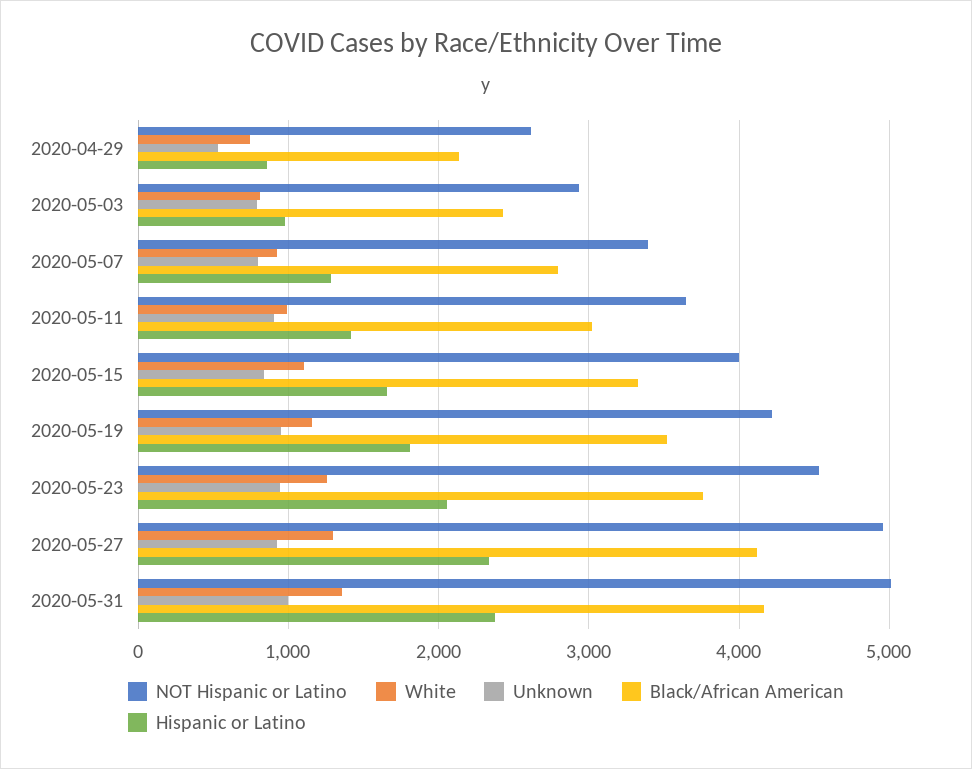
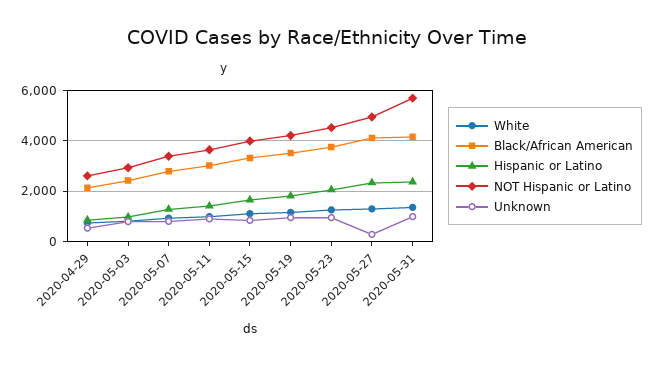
  {
    "NOT Hispanic or Latino": {
      "2020-04-29": 2600,
      "2020-05-03": 2900,
      "2020-05-07": 3400,
      "2020-05-11": 3600,
      "2020-05-15": 4000,
      "2020-05-19": 4200,
      "2020-05-23": 4500,
      "2020-05-27": 5000,
-     "2020-05-31": 5000
+     "2020-05-31": 5750
    },
    "White": {
      "2020-04-29": 700,
      "2020-05-03": 800,
      "2020-05-07": 900,
      "2020-05-11": 1000,
      "2020-05-15": 1100,
      "2020-05-19": 1200,
      "2020-05-23": 1300,
      "2020-05-27": 1300,
      "2020-05-31": 1400
    },
    "Unknown": {
      "2020-04-29": 500,
      "2020-05-03": 800,
      "2020-05-07": 800,
      "2020-05-11": 900,
      "2020-05-15": 800,
      "2020-05-19": 1000,
      "2020-05-23": 900,
-     "2020-05-27": 900,
+     "2020-05-27": 250,
      "2020-05-31": 1000
    },
    "Black/African American": {
      "2020-04-29": 2100,
      "2020-05-03": 2400,
      "2020-05-07": 2800,
      "2020-05-11": 3000,
      "2020-05-15": 3300,
      "2020-05-19": 3500,
      "2020-05-23": 3800,
      "2020-05-27": 4100,
      "2020-05-31": 4200
    },
    "Hispanic or Latino": {
      "2020-04-29": 900,
      "2020-05-03": 1000,
      "2020-05-07": 1300,
      "2020-05-11": 1400,
      "2020-05-15": 1700,
      "2020-05-19": 1800,
      "2020-05-23": 2100,
      "2020-05-27": 2300,
      "2020-05-31": 2400
    }
  }

